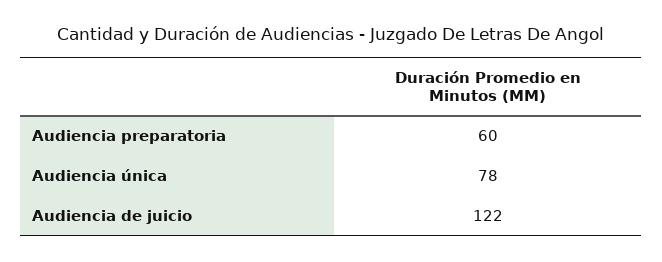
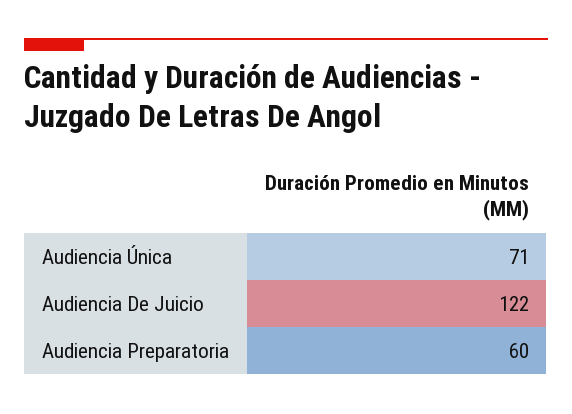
  {
    "Audiencia preparatoria": 60,
-   "Audiencia única": 78,
+   "Audiencia única": 71,
    "Audiencia de juicio": 122
  }

